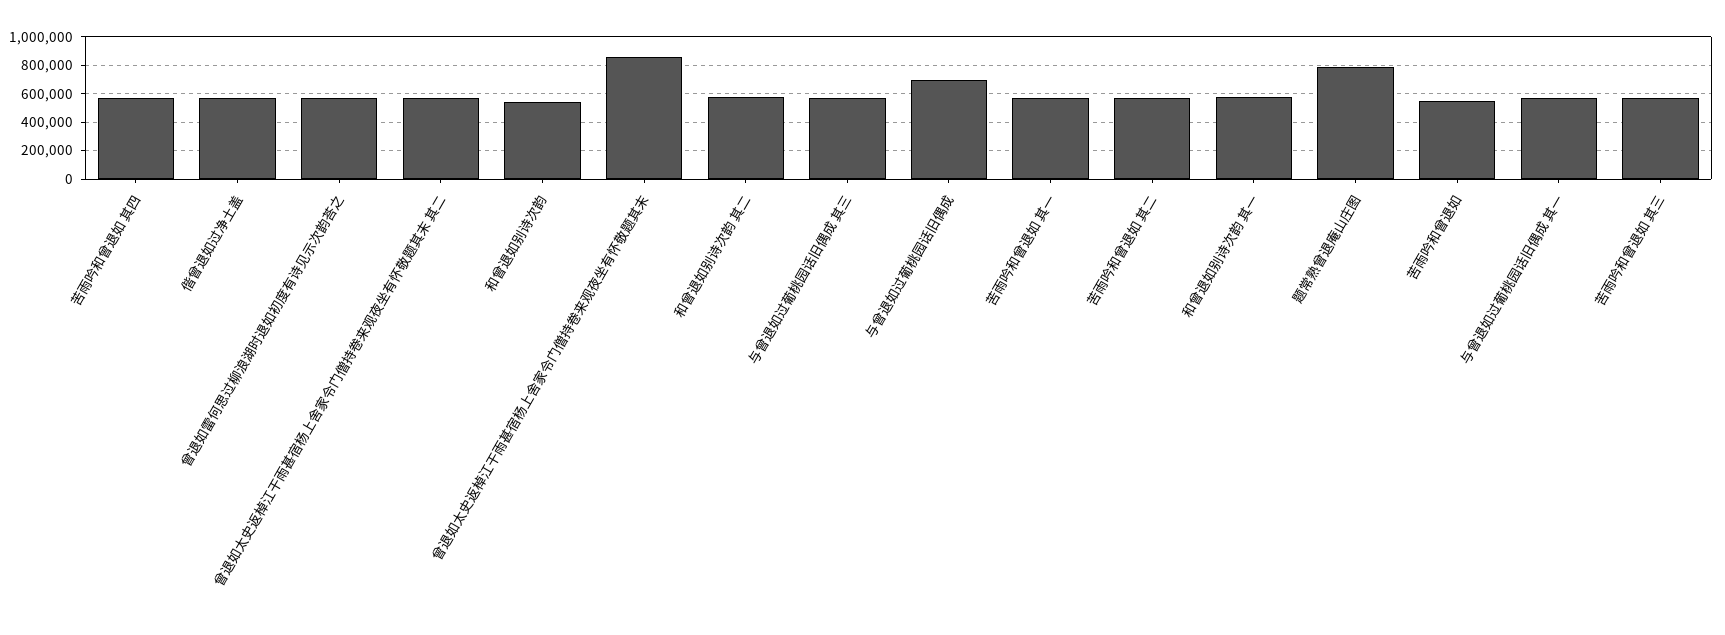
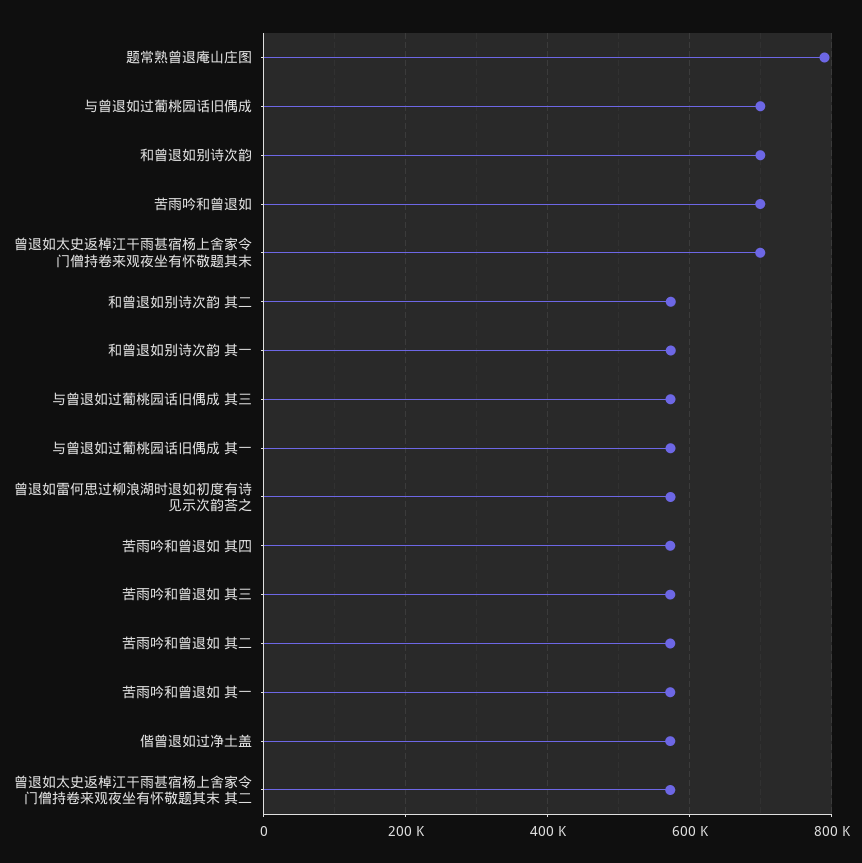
  {
    "苦雨吟和曾退如 其四": 580000,
    "偕曾退如过净土盖": 580000,
    "曾退如雷何思过柳浪湖时退如初度有诗见示次韵荅之": 580000,
    "曾退如太史返棹江干雨甚宿杨上舍家令门僧持卷来观夜坐有怀敬题其末 其二": 580000,
-   "和曾退如别诗次韵": 550000,
+   "和曾退如别诗次韵": 700000,
-   "曾退如太史返棹江干雨甚宿杨上舍家令门僧持卷来观夜坐有怀敬题其末": 850000,
+   "曾退如太史返棹江干雨甚宿杨上舍家令门僧持卷来观夜坐有怀敬题其末": 700000,
    "和曾退如别诗次韵 其二": 580000,
    "与曾退如过葡桃园话旧偶成 其三": 580000,
    "与曾退如过葡桃园话旧偶成": 700000,
    "苦雨吟和曾退如 其一": 580000,
    "苦雨吟和曾退如 其二": 580000,
    "和曾退如别诗次韵 其一": 580000,
    "题常熟曾退庵山庄图": 780000,
-   "苦雨吟和曾退如": 550000,
+   "苦雨吟和曾退如": 700000,
    "与曾退如过葡桃园话旧偶成 其一": 580000,
    "苦雨吟和曾退如 其三": 580000
  }

